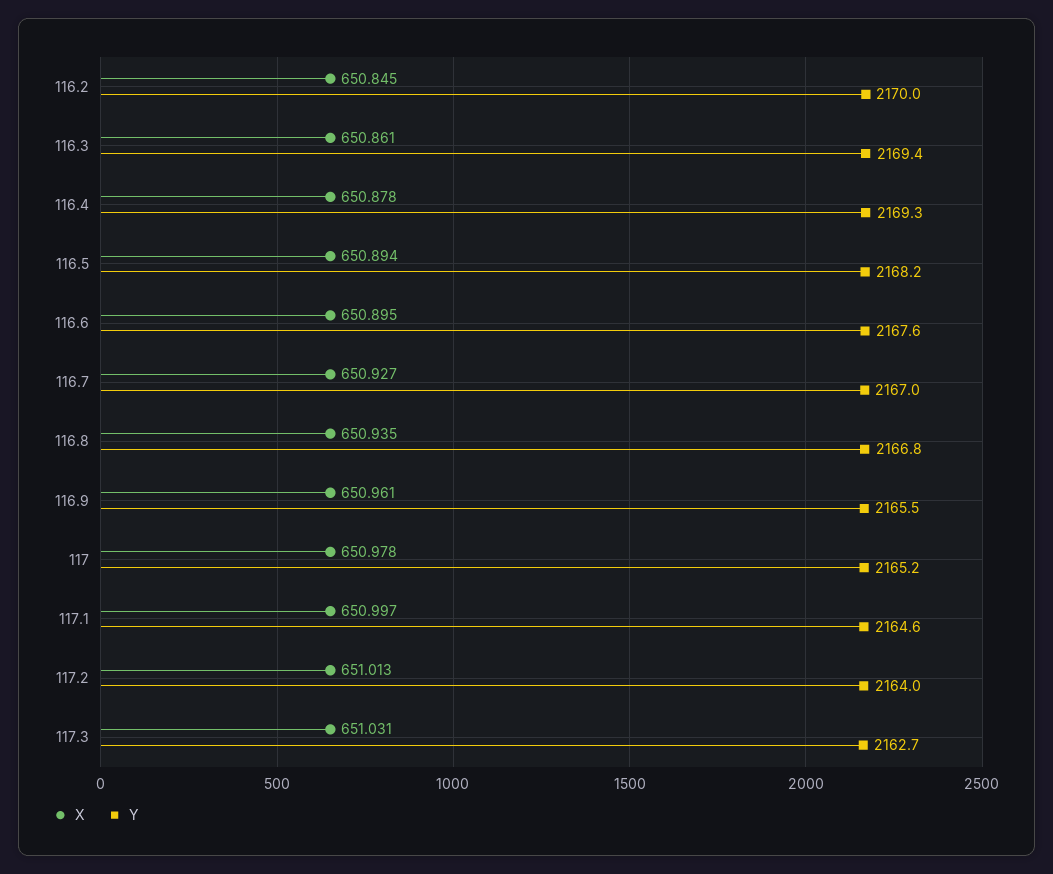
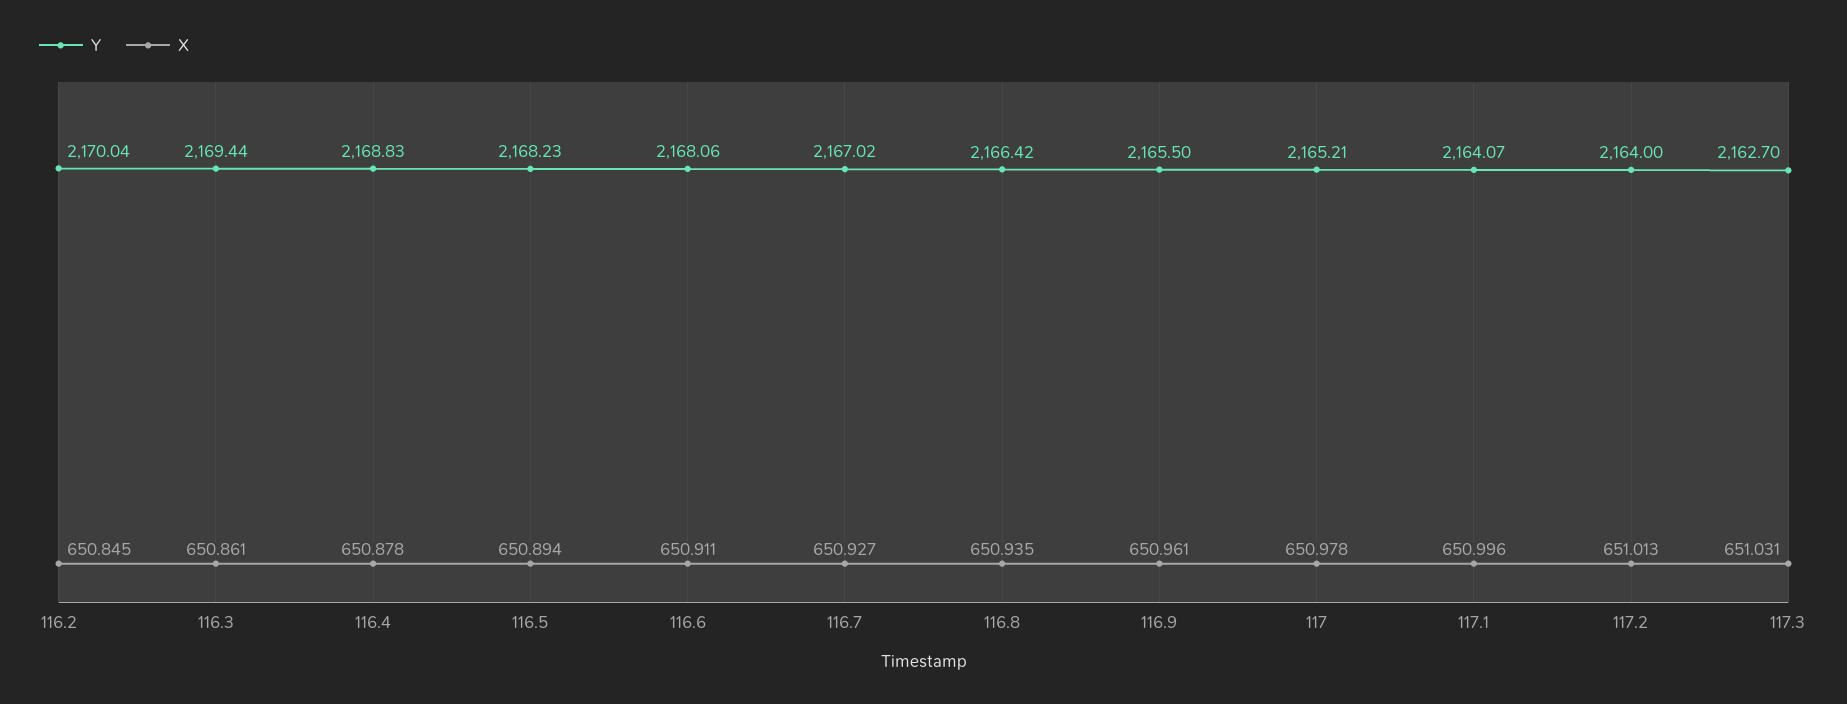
  {
    "X": {
      "116.2": 650.845,
      "116.3": 650.861,
      "116.4": 650.878,
      "116.5": 650.894,
-     "116.6": 650.895,
+     "116.6": 650.911,
      "116.7": 650.927,
      "116.8": 650.935,
      "116.9": 650.961,
      "117": 650.978,
-     "117.1": 650.997,
+     "117.1": 650.996,
      "117.2": 651.013,
      "117.3": 651.031
    },
    "Y": {
      "116.2": 2170.04,
      "116.3": 2169.44,
-     "116.4": 2169.3,
+     "116.4": 2168.83,
      "116.5": 2168.23,
-     "116.6": 2167.6,
+     "116.6": 2168.06,
      "116.7": 2167.02,
-     "116.8": 2166.8,
+     "116.8": 2166.42,
      "116.9": 2165.5,
      "117": 2165.21,
-     "117.1": 2164.6,
+     "117.1": 2164.07,
      "117.2": 2164,
      "117.3": 2162.7
    }
  }

